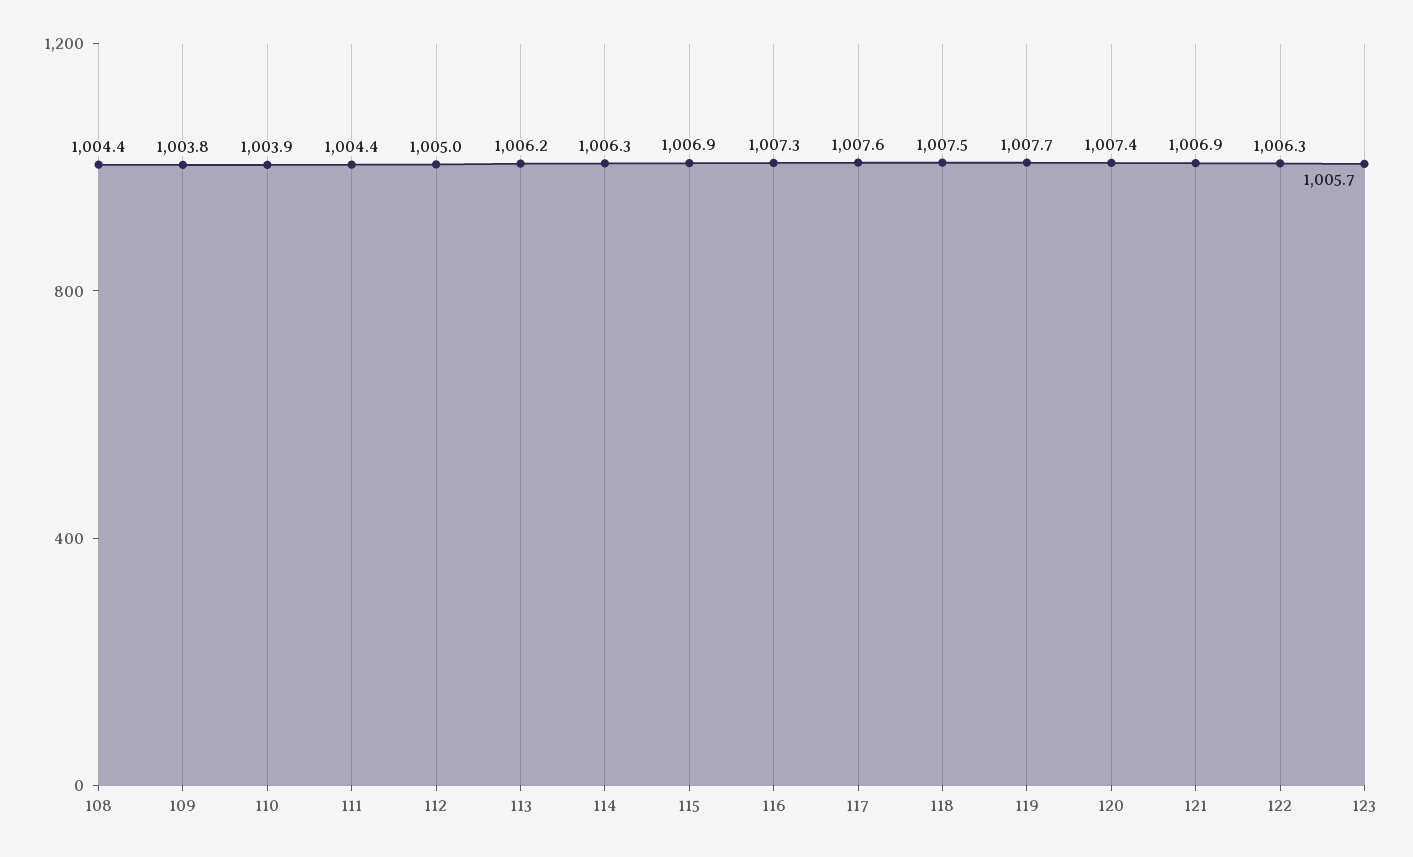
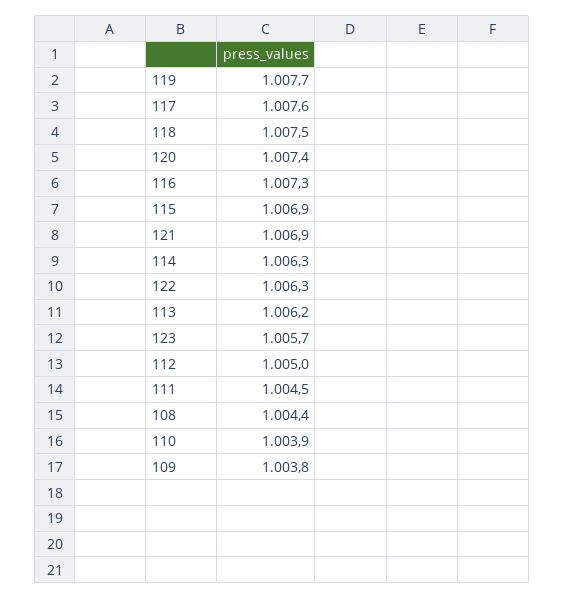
  {
    "108": 1004.4,
    "109": 1003.8,
    "110": 1003.9,
-   "111": 1004.4,
+   "111": 1004.5,
    "112": 1005,
    "113": 1006.2,
    "114": 1006.3,
    "115": 1006.9,
    "116": 1007.3,
    "117": 1007.6,
    "118": 1007.5,
    "119": 1007.7,
    "120": 1007.4,
    "121": 1006.9,
    "122": 1006.3,
    "123": 1005.7
  }

